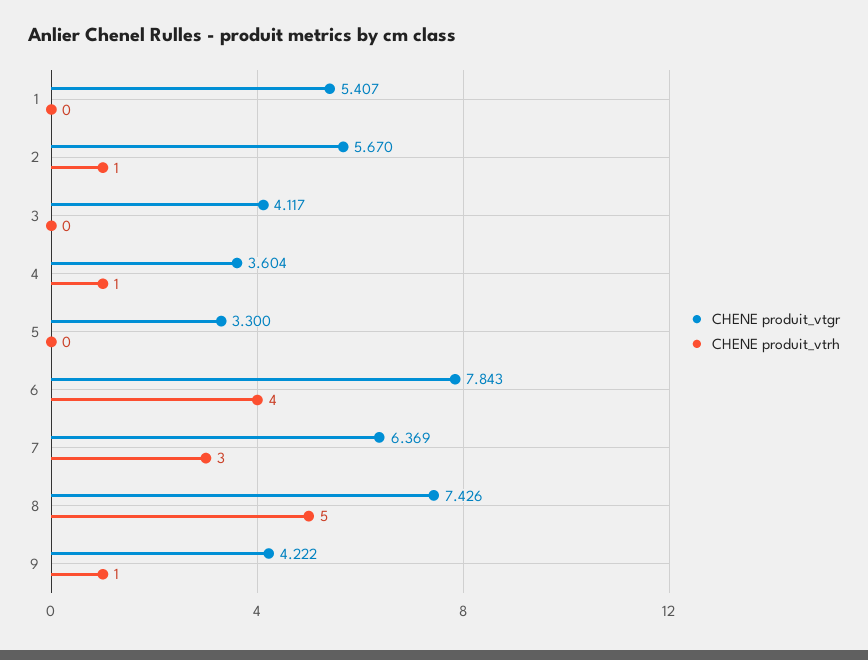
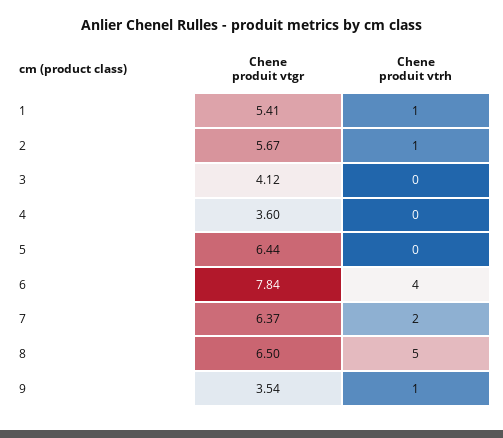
  {
    "CHENE produit_vtgr": {
      "1": 5.407,
      "2": 5.67,
      "3": 4.117,
      "4": 3.604,
-     "5": 3.3,
+     "5": 6.44,
      "6": 7.843,
      "7": 6.369,
-     "8": 7.426,
+     "8": 6.5,
-     "9": 4.222
+     "9": 3.54
    },
    "CHENE produit_vtrh": {
-     "1": 0,
+     "1": 1,
      "2": 1,
      "3": 0,
-     "4": 1,
+     "4": 0,
      "5": 0,
      "6": 4,
-     "7": 3,
+     "7": 2,
      "8": 5,
      "9": 1
    }
  }

